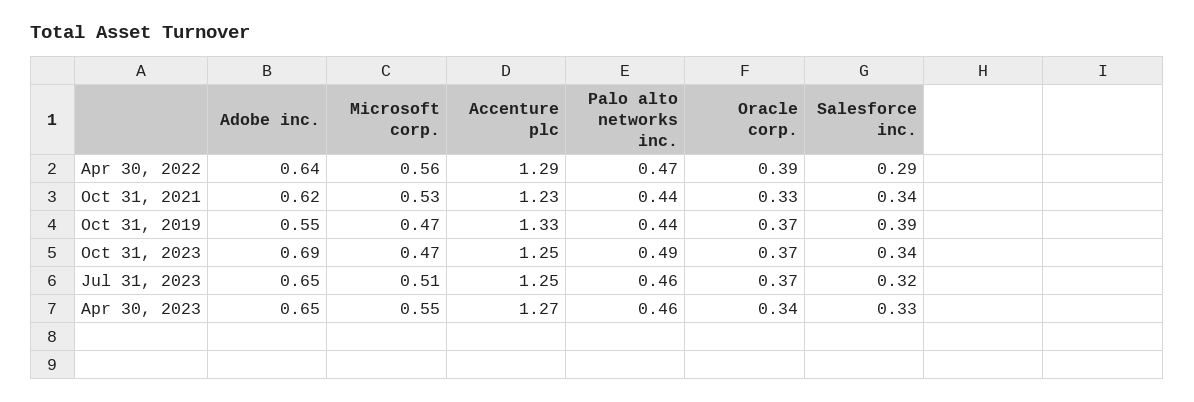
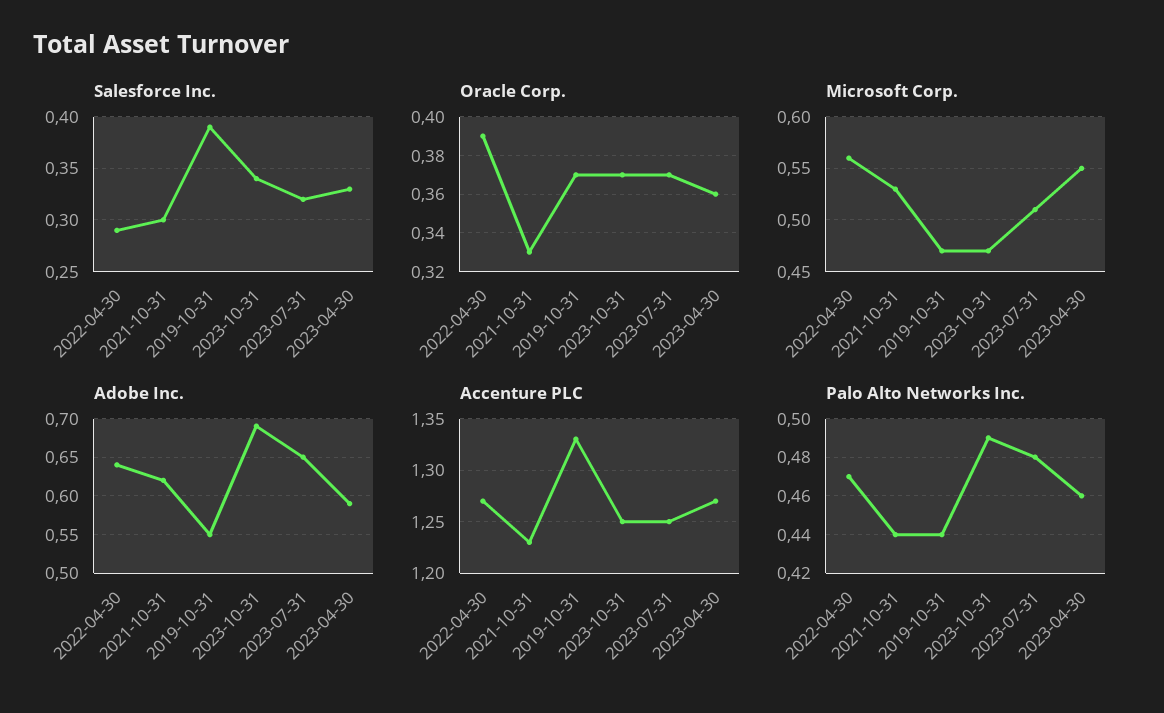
  {
    "Adobe inc.": {
      "Apr 30, 2022": 0.64,
      "Oct 31, 2021": 0.62,
      "Oct 31, 2019": 0.55,
      "Oct 31, 2023": 0.69,
      "Jul 31, 2023": 0.65,
-     "Apr 30, 2023": 0.65
+     "Apr 30, 2023": 0.59
    },
    "Microsoft corp.": {
      "Apr 30, 2022": 0.56,
      "Oct 31, 2021": 0.53,
      "Oct 31, 2019": 0.47,
      "Oct 31, 2023": 0.47,
      "Jul 31, 2023": 0.51,
      "Apr 30, 2023": 0.55
    },
    "Accenture plc": {
-     "Apr 30, 2022": 1.29,
+     "Apr 30, 2022": 1.27,
      "Oct 31, 2021": 1.23,
      "Oct 31, 2019": 1.33,
      "Oct 31, 2023": 1.25,
      "Jul 31, 2023": 1.25,
      "Apr 30, 2023": 1.27
    },
    "Palo alto networks inc.": {
      "Apr 30, 2022": 0.47,
      "Oct 31, 2021": 0.44,
      "Oct 31, 2019": 0.44,
      "Oct 31, 2023": 0.49,
-     "Jul 31, 2023": 0.46,
+     "Jul 31, 2023": 0.48,
      "Apr 30, 2023": 0.46
    },
    "Oracle corp.": {
      "Apr 30, 2022": 0.39,
      "Oct 31, 2021": 0.33,
      "Oct 31, 2019": 0.37,
      "Oct 31, 2023": 0.37,
      "Jul 31, 2023": 0.37,
-     "Apr 30, 2023": 0.34
+     "Apr 30, 2023": 0.36
    },
    "Salesforce inc.": {
      "Apr 30, 2022": 0.29,
-     "Oct 31, 2021": 0.34,
+     "Oct 31, 2021": 0.3,
      "Oct 31, 2019": 0.39,
      "Oct 31, 2023": 0.34,
      "Jul 31, 2023": 0.32,
      "Apr 30, 2023": 0.33
    }
  }

